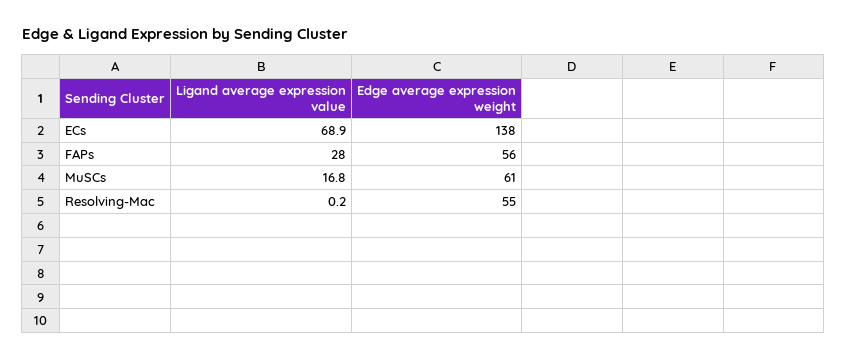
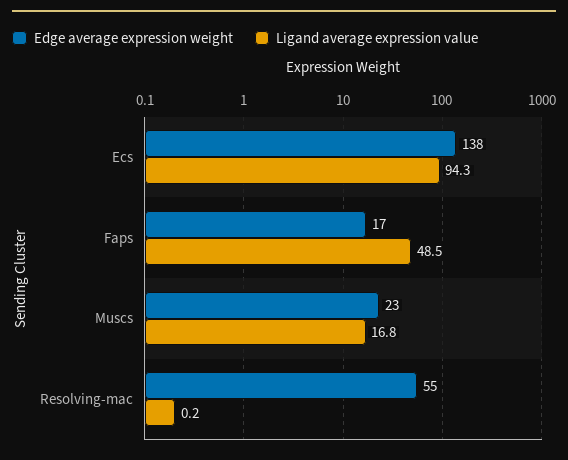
  {
    "Ligand average expression value": {
-     "ECs": 68.9,
+     "ECs": 94.3,
-     "FAPs": 28,
+     "FAPs": 48.5,
      "MuSCs": 16.8,
      "Resolving-Mac": 0.2
    },
    "Edge average expression weight": {
      "ECs": 138,
-     "FAPs": 56,
+     "FAPs": 17,
-     "MuSCs": 61,
+     "MuSCs": 23,
      "Resolving-Mac": 55
    }
  }

